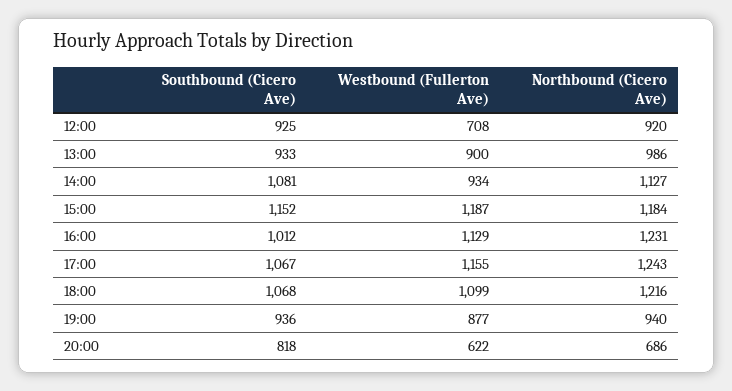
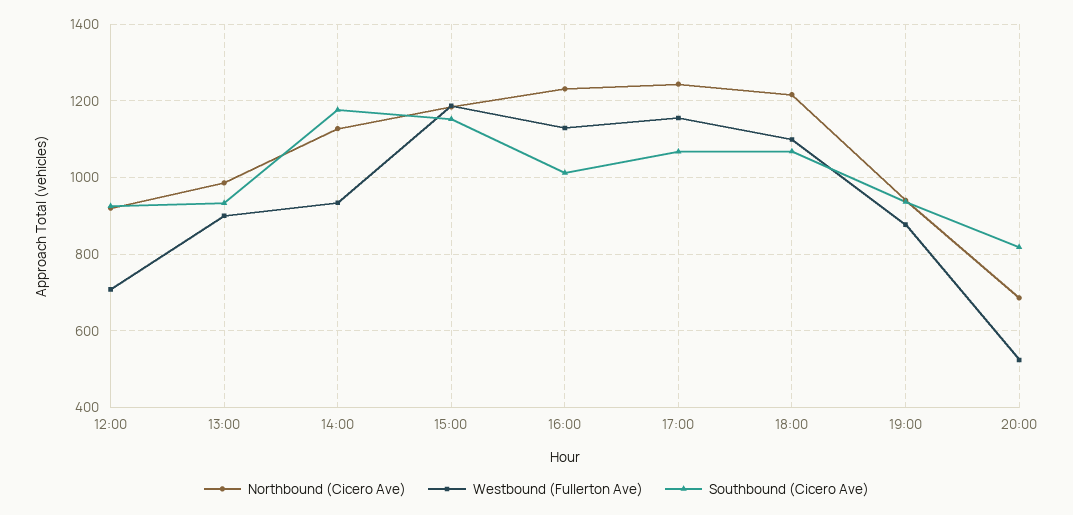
  {
    "Southbound (Cicero Ave)": {
      "12:00": 925,
      "13:00": 933,
-     "14:00": 1081,
+     "14:00": 1180,
      "15:00": 1152,
      "16:00": 1012,
      "17:00": 1067,
      "18:00": 1068,
      "19:00": 936,
      "20:00": 818
    },
    "Westbound (Fullerton Ave)": {
      "12:00": 708,
      "13:00": 900,
      "14:00": 934,
      "15:00": 1187,
      "16:00": 1129,
      "17:00": 1155,
      "18:00": 1099,
      "19:00": 877,
-     "20:00": 622
+     "20:00": 520
    },
    "Northbound (Cicero Ave)": {
      "12:00": 920,
      "13:00": 986,
      "14:00": 1127,
      "15:00": 1184,
      "16:00": 1231,
      "17:00": 1243,
      "18:00": 1216,
      "19:00": 940,
      "20:00": 686
    }
  }

